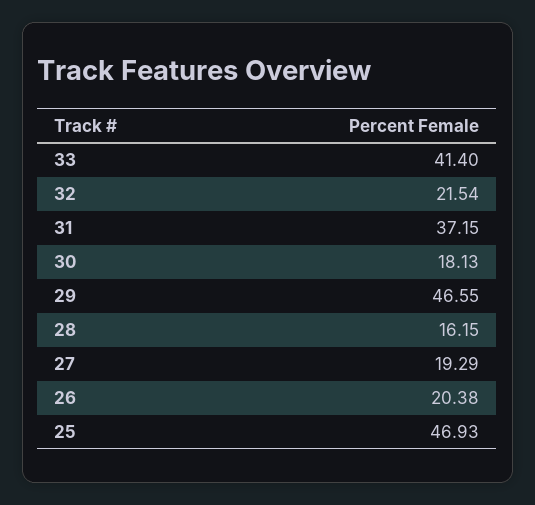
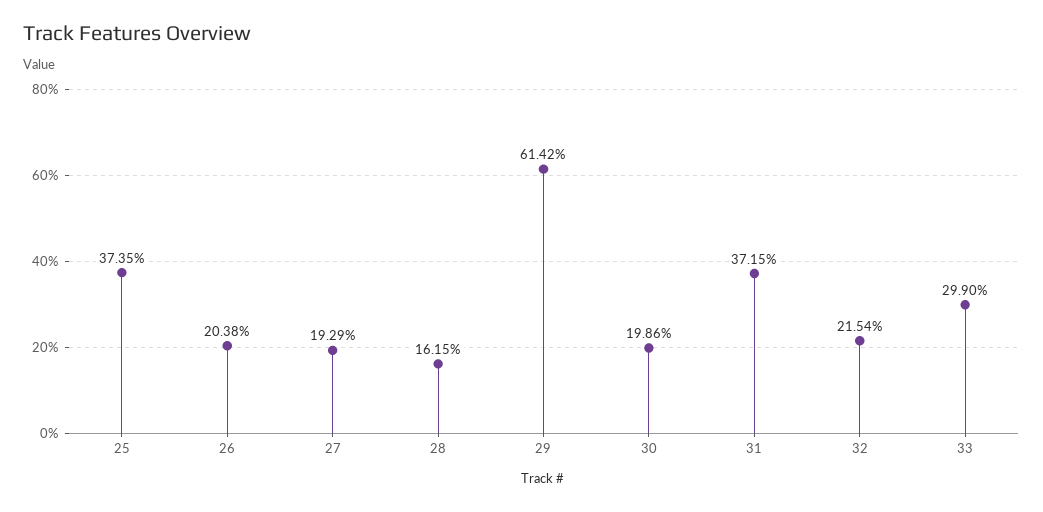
  {
-   "33": 41.4,
+   "33": 29.9,
    "32": 21.54,
    "31": 37.15,
-   "30": 18.13,
+   "30": 19.86,
-   "29": 46.55,
+   "29": 61.42,
    "28": 16.15,
    "27": 19.29,
    "26": 20.38,
-   "25": 46.93
+   "25": 37.35
  }

